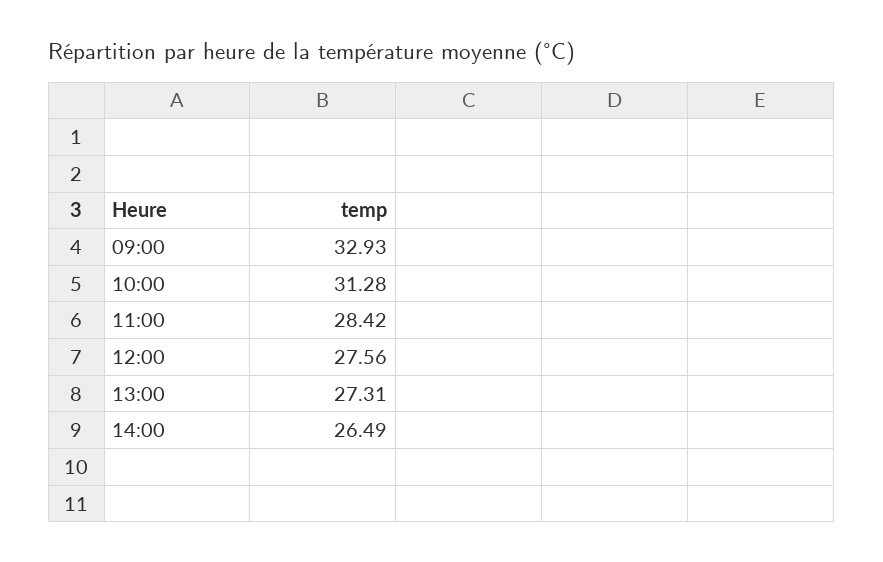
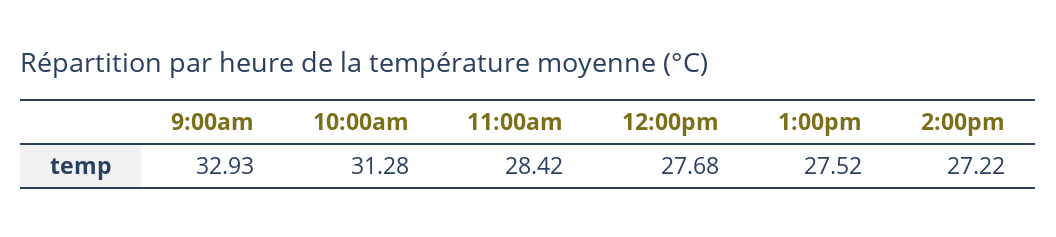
  {
    "09:00": 32.93,
    "10:00": 31.28,
    "11:00": 28.42,
-   "12:00": 27.56,
+   "12:00": 27.68,
-   "13:00": 27.31,
+   "13:00": 27.52,
-   "14:00": 26.49
+   "14:00": 27.22
  }

